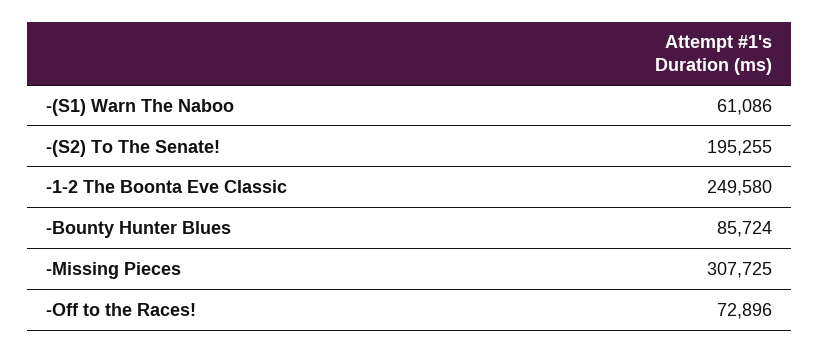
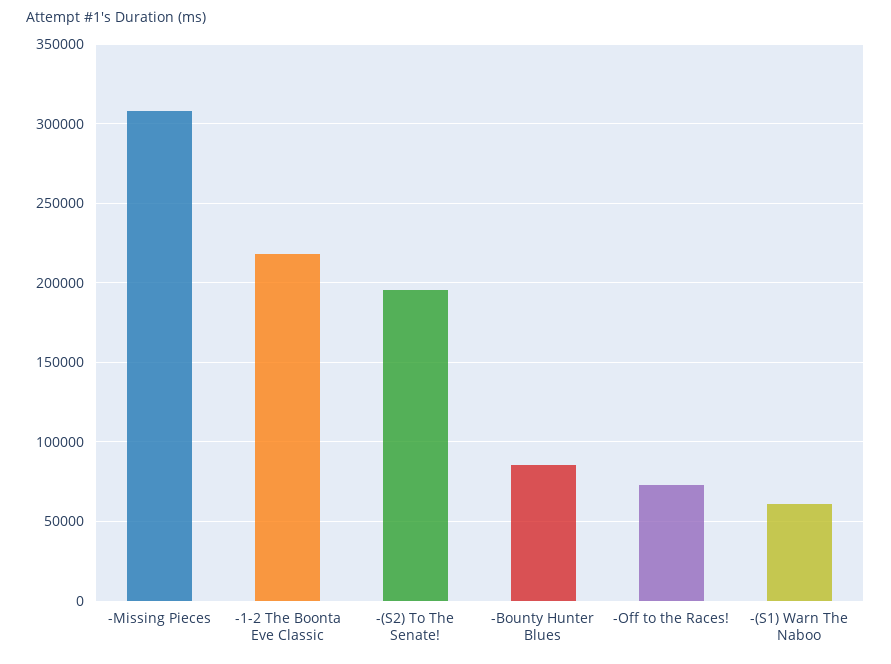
  {
    "-(S1) Warn The Naboo": 61086,
    "-(S2) To The Senate!": 195255,
-   "-1-2 The Boonta Eve Classic": 249580,
+   "-1-2 The Boonta Eve Classic": 220000,
    "-Bounty Hunter Blues": 85724,
    "-Missing Pieces": 307725,
    "-Off to the Races!": 72896
  }

